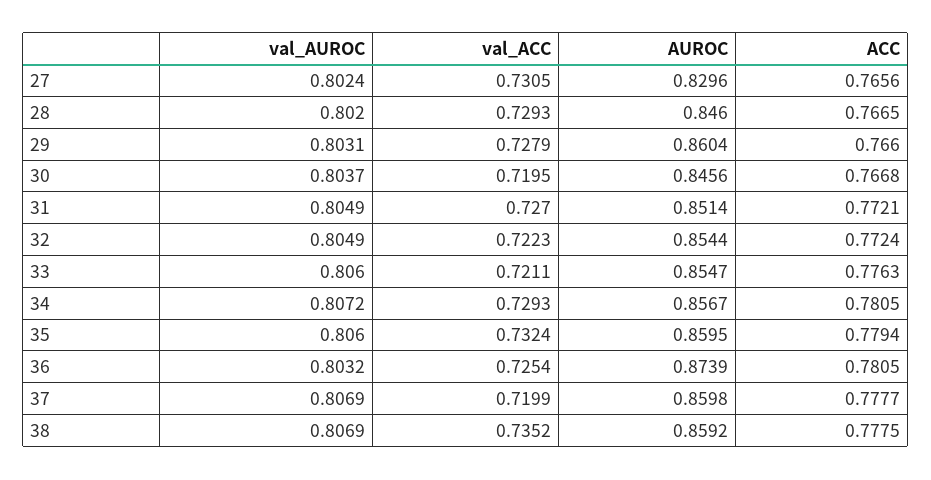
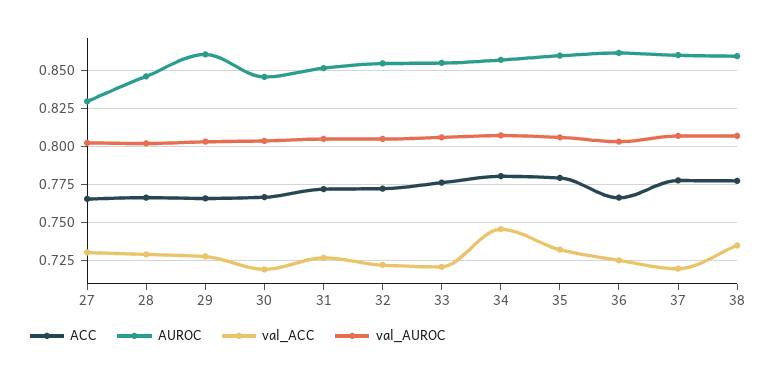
  {
    "val_AUROC": {
      "27": 0.8024,
      "28": 0.802,
      "29": 0.8031,
      "30": 0.8037,
      "31": 0.8049,
      "32": 0.8049,
      "33": 0.806,
      "34": 0.8072,
      "35": 0.806,
      "36": 0.8032,
      "37": 0.8069,
      "38": 0.8069
    },
    "val_ACC": {
      "27": 0.7305,
      "28": 0.7293,
      "29": 0.7279,
      "30": 0.7195,
      "31": 0.727,
      "32": 0.7223,
      "33": 0.7211,
-     "34": 0.7293,
+     "34": 0.745,
      "35": 0.7324,
      "36": 0.7254,
      "37": 0.7199,
      "38": 0.7352
    },
    "AUROC": {
      "27": 0.8296,
      "28": 0.846,
      "29": 0.8604,
      "30": 0.8456,
      "31": 0.8514,
      "32": 0.8544,
      "33": 0.8547,
      "34": 0.8567,
      "35": 0.8595,
-     "36": 0.8739,
+     "36": 0.86,
      "37": 0.8598,
      "38": 0.8592
    },
    "ACC": {
      "27": 0.7656,
      "28": 0.7665,
      "29": 0.766,
      "30": 0.7668,
      "31": 0.7721,
      "32": 0.7724,
      "33": 0.7763,
      "34": 0.7805,
      "35": 0.7794,
-     "36": 0.7805,
+     "36": 0.765,
      "37": 0.7777,
      "38": 0.7775
    }
  }

